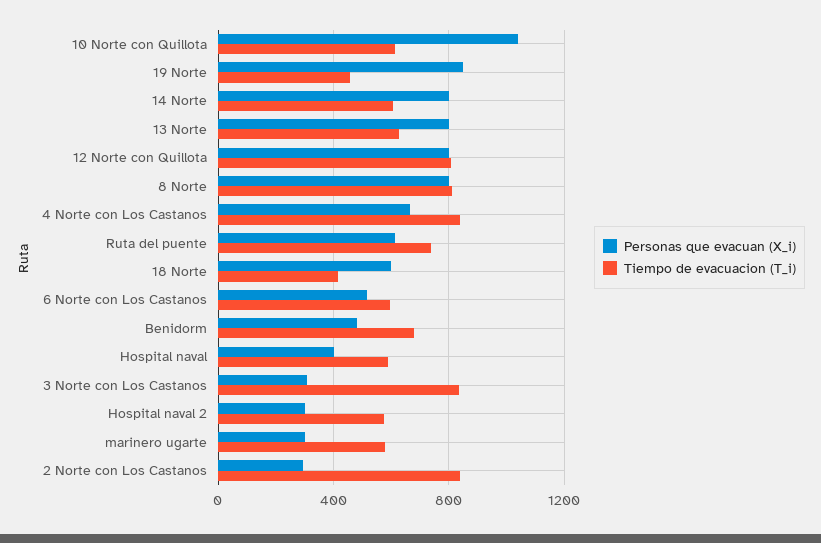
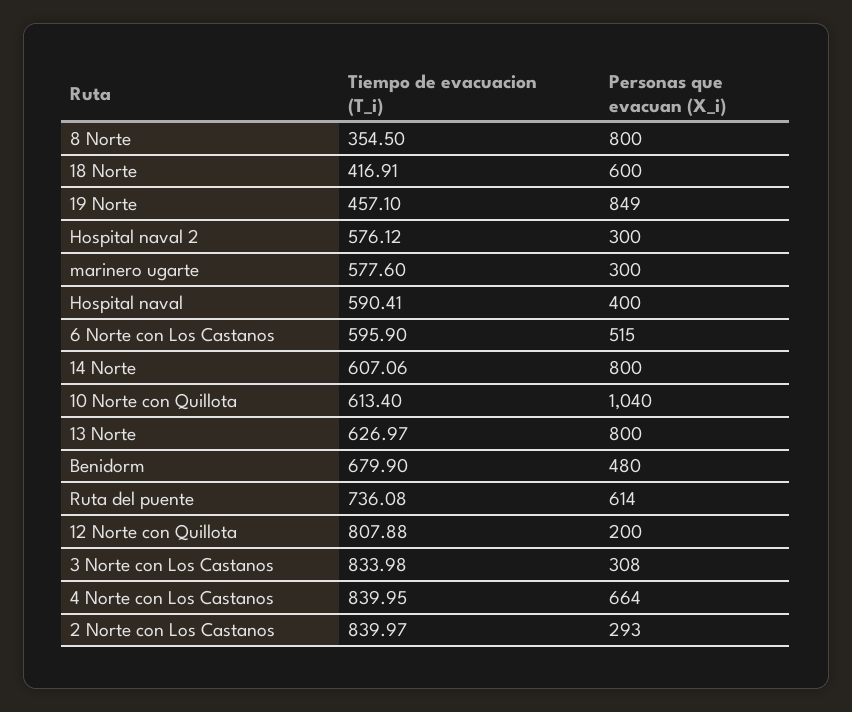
  {
    "Personas que evacuan (X_i)": {
      "10 Norte con Quillota": 1040,
      "19 Norte": 849,
      "14 Norte": 800,
      "13 Norte": 800,
-     "12 Norte con Quillota": 800,
+     "12 Norte con Quillota": 200,
      "8 Norte": 800,
      "4 Norte con Los Castanos": 664,
      "Ruta del puente": 614,
      "18 Norte": 600,
      "6 Norte con Los Castanos": 515,
      "Benidorm": 480,
      "Hospital naval": 400,
      "3 Norte con Los Castanos": 308,
      "Hospital naval 2": 300,
      "marinero ugarte": 300,
      "2 Norte con Los Castanos": 293
    },
    "Tiempo de evacuacion (T_i)": {
      "10 Norte con Quillota": 613.4,
      "19 Norte": 457.1,
      "14 Norte": 607.06,
      "13 Norte": 626.97,
      "12 Norte con Quillota": 807.88,
-     "8 Norte": 800,
+     "8 Norte": 354.5,
      "4 Norte con Los Castanos": 839.95,
      "Ruta del puente": 736.08,
      "18 Norte": 416.91,
      "6 Norte con Los Castanos": 595.9,
      "Benidorm": 679.9,
      "Hospital naval": 590.41,
      "3 Norte con Los Castanos": 833.98,
      "Hospital naval 2": 576.12,
      "marinero ugarte": 577.6,
      "2 Norte con Los Castanos": 839.97
    }
  }

